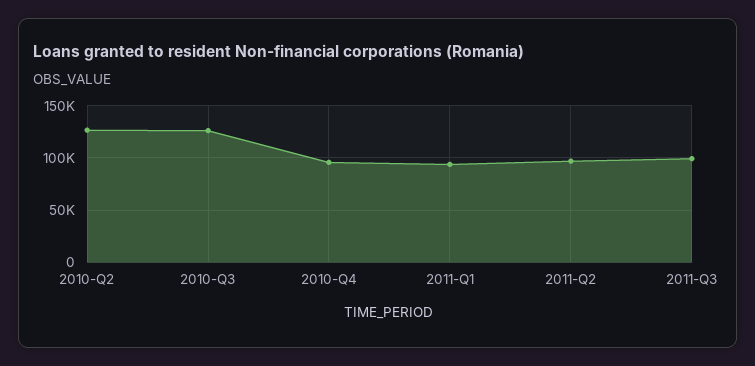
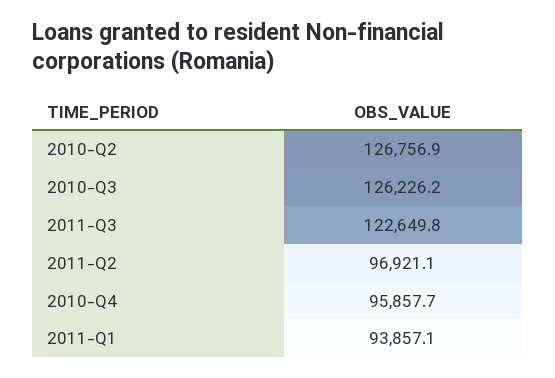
  {
    "2010-Q2": 126756.9,
    "2010-Q3": 126226.2,
    "2010-Q4": 95857.7,
    "2011-Q1": 93857.1,
    "2011-Q2": 96921.1,
-   "2011-Q3": 100000
+   "2011-Q3": 122649.8
  }

